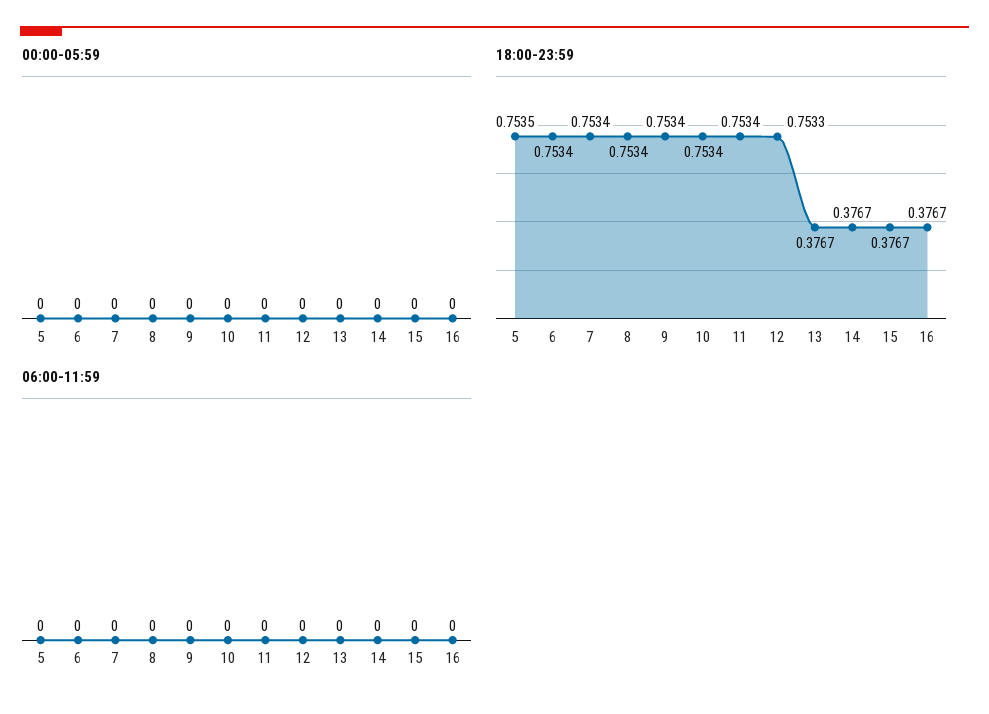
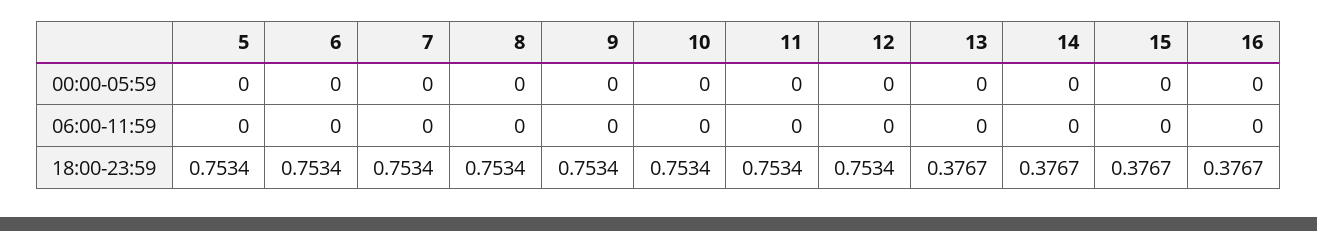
  {
    "00:00-05:59": {
      "5": 0,
      "6": 0,
      "7": 0,
      "8": 0,
      "9": 0,
      "10": 0,
      "11": 0,
      "12": 0,
      "13": 0,
      "14": 0,
      "15": 0,
      "16": 0
    },
    "18:00-23:59": {
-     "5": 0.7535,
+     "5": 0.7534,
      "6": 0.7534,
      "7": 0.7534,
      "8": 0.7534,
      "9": 0.7534,
      "10": 0.7534,
      "11": 0.7534,
-     "12": 0.7533,
+     "12": 0.7534,
      "13": 0.3767,
      "14": 0.3767,
      "15": 0.3767,
      "16": 0.3767
    },
    "06:00-11:59": {
      "5": 0,
      "6": 0,
      "7": 0,
      "8": 0,
      "9": 0,
      "10": 0,
      "11": 0,
      "12": 0,
      "13": 0,
      "14": 0,
      "15": 0,
      "16": 0
    }
  }

